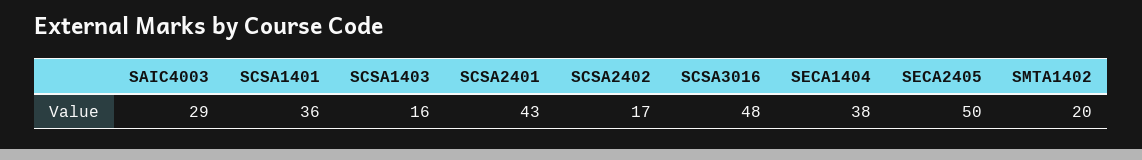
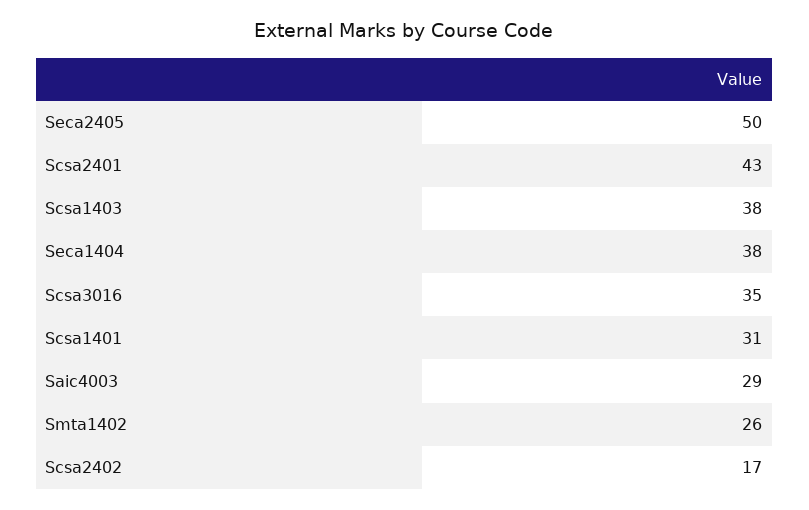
  {
    "SAIC4003": 29,
-   "SCSA1401": 36,
+   "SCSA1401": 31,
-   "SCSA1403": 16,
+   "SCSA1403": 38,
    "SCSA2401": 43,
    "SCSA2402": 17,
-   "SCSA3016": 48,
+   "SCSA3016": 35,
    "SECA1404": 38,
    "SECA2405": 50,
-   "SMTA1402": 20
+   "SMTA1402": 26
  }

